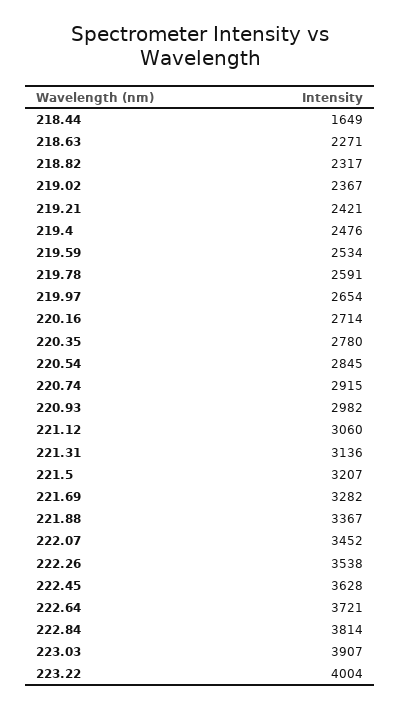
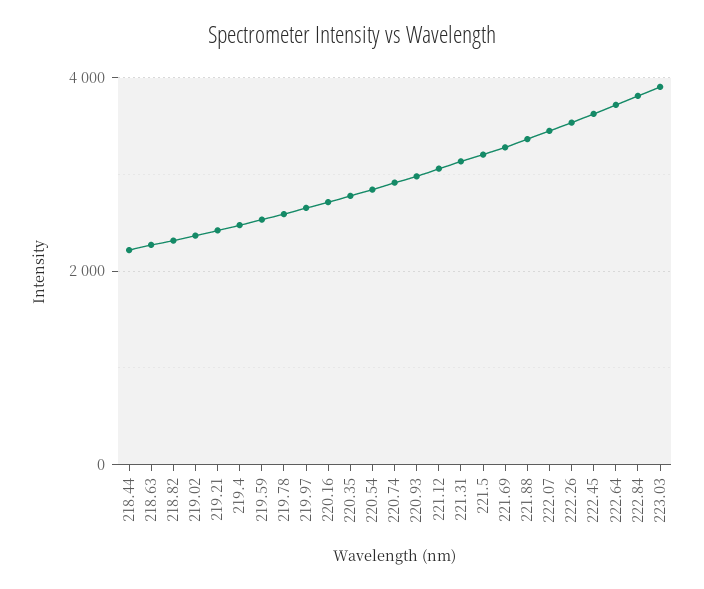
  {
-   "218.44": 1649,
+   "218.44": 2200,
    "218.63": 2271,
    "218.82": 2317,
    "219.02": 2367,
    "219.21": 2421,
    "219.4": 2476,
    "219.59": 2534,
    "219.78": 2591,
    "219.97": 2654,
    "220.16": 2714,
    "220.35": 2780,
    "220.54": 2845,
    "220.74": 2915,
    "220.93": 2982,
    "221.12": 3060,
    "221.31": 3136,
    "221.5": 3207,
    "221.69": 3282,
    "221.88": 3367,
    "222.07": 3452,
    "222.26": 3538,
    "222.45": 3628,
    "222.64": 3721,
    "222.84": 3814,
-   "223.03": 3907,
+   "223.03": 3907
-   "223.22": 4004
  }

